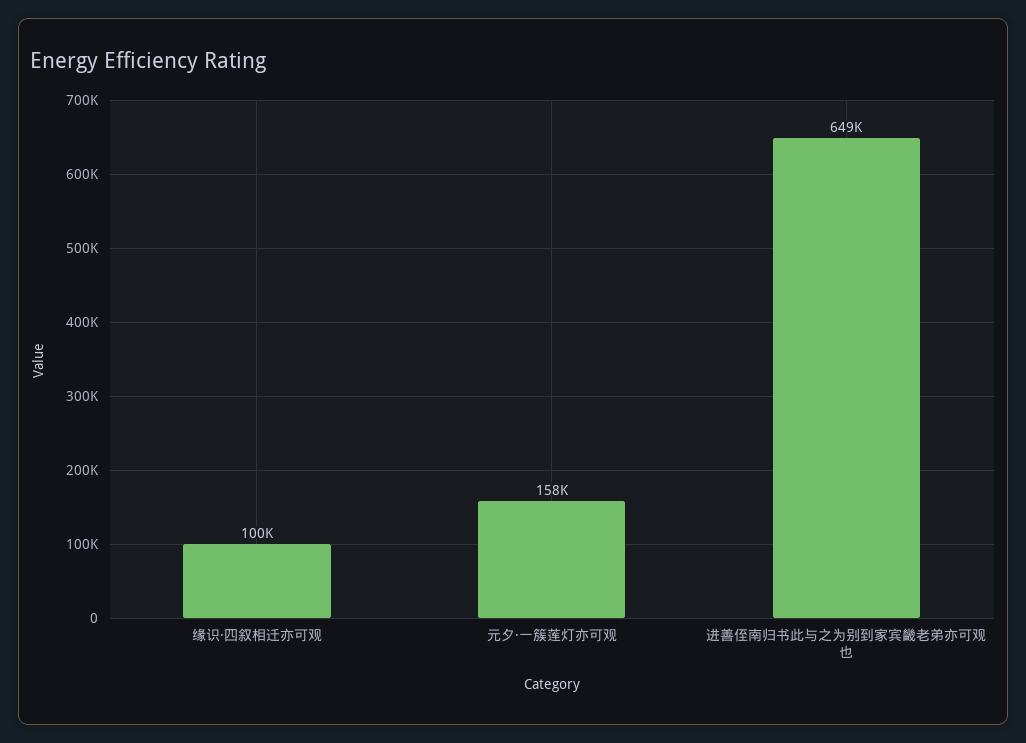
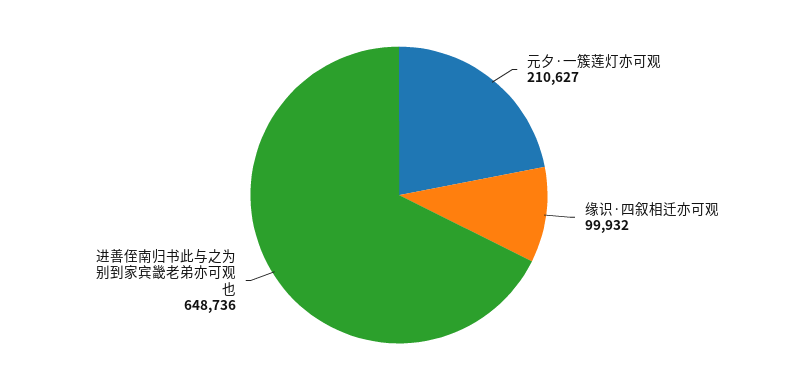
  {
    "缘识·四叙相迁亦可观": 99932,
-   "元夕·一簇莲灯亦可观": 158000,
+   "元夕·一簇莲灯亦可观": 210627,
    "进善侄南归书此与之为别到家宾畿老弟亦可观也": 648736
  }

